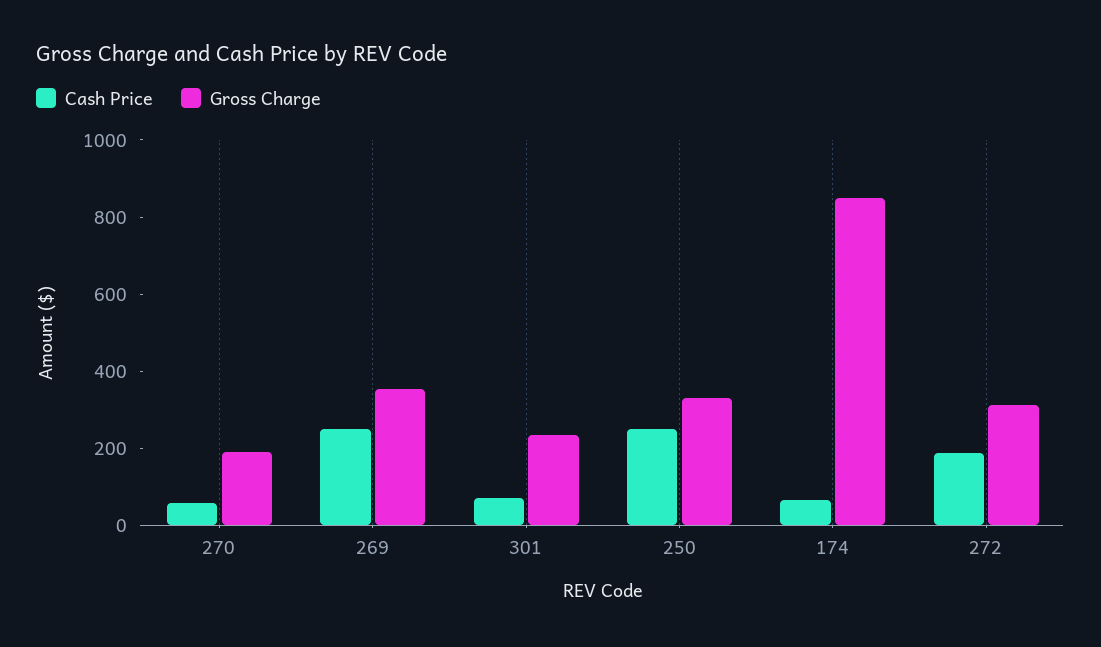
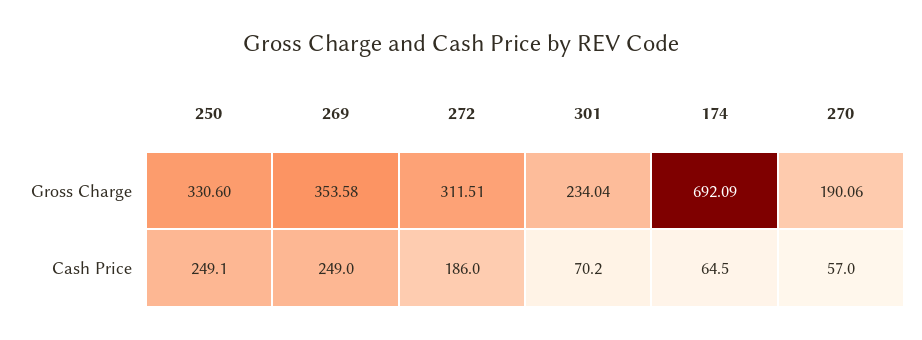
  {
    "Cash Price": {
      "270": 57,
      "269": 249,
      "301": 70.2,
      "250": 249.1,
      "174": 64.5,
      "272": 186
    },
    "Gross Charge": {
      "270": 190.06,
      "269": 353.58,
      "301": 234.04,
      "250": 330.6,
-     "174": 850,
+     "174": 692.09,
      "272": 311.51
    }
  }

